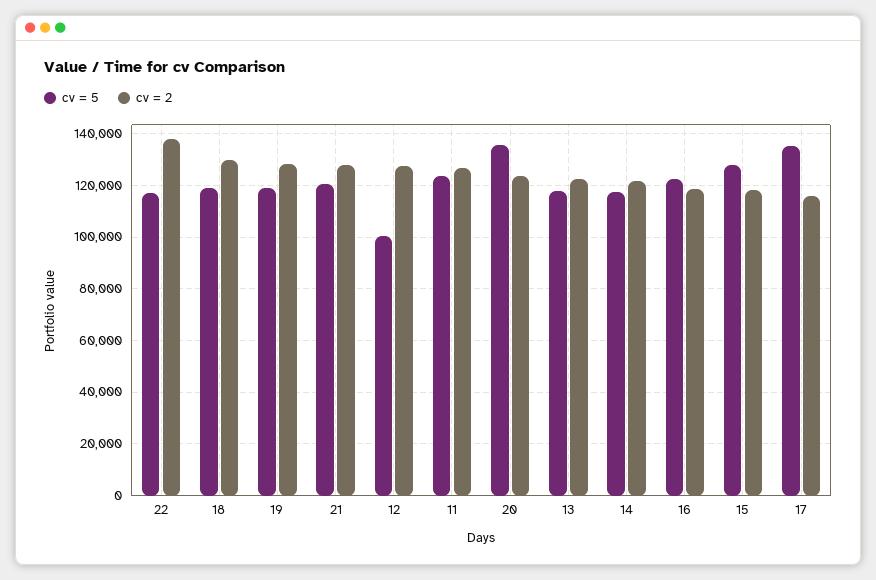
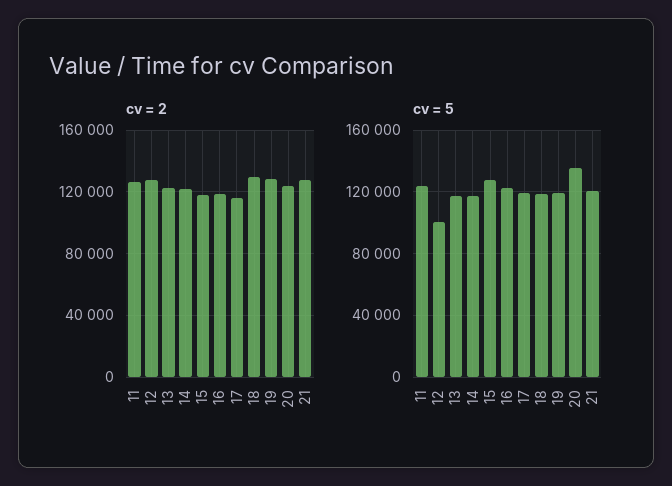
  {
    "cv = 5": {
-     "22": 117500,
      "18": 120000,
      "19": 120000,
      "21": 120000,
      "12": 100000,
      "11": 125000,
      "20": 135000,
      "13": 117500,
      "14": 117500,
      "16": 122500,
      "15": 127500,
-     "17": 135000
+     "17": 120000
    },
    "cv = 2": {
-     "22": 137500,
      "18": 130000,
      "19": 127500,
      "21": 127500,
      "12": 127500,
      "11": 127500,
      "20": 122500,
      "13": 122500,
      "14": 122500,
      "16": 117500,
      "15": 117500,
      "17": 115000
    }
  }

